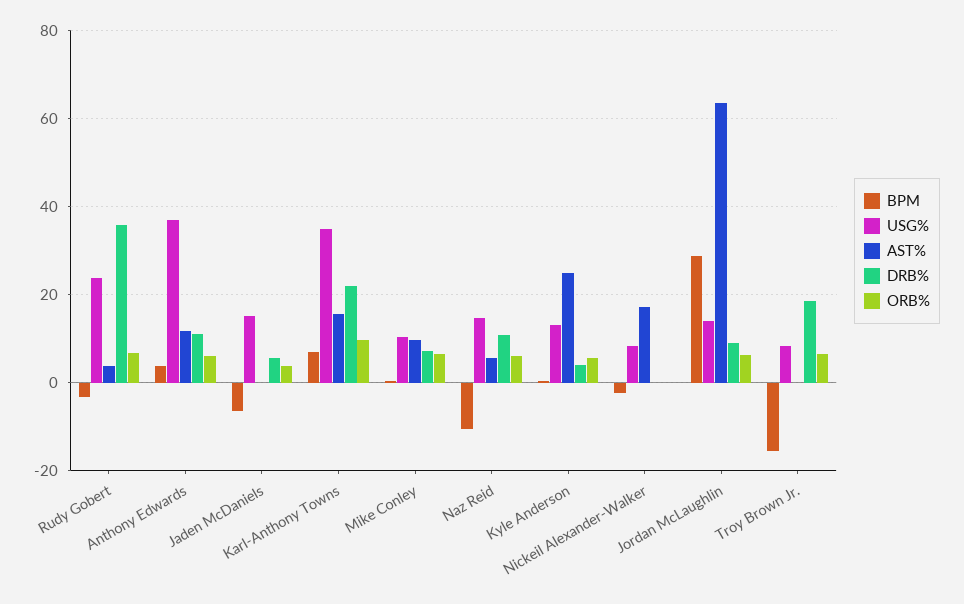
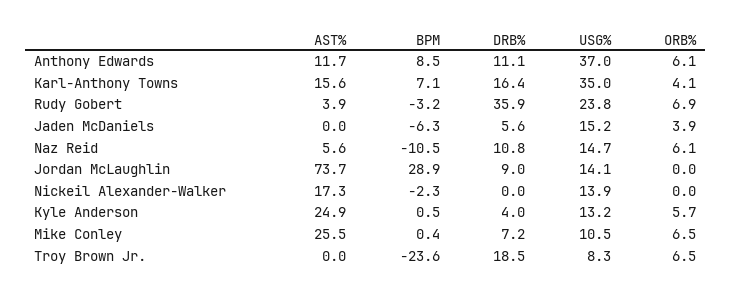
  {
    "BPM": {
      "Rudy Gobert": -3.2,
-     "Anthony Edwards": 4,
+     "Anthony Edwards": 8.5,
      "Jaden McDaniels": -6.3,
      "Karl-Anthony Towns": 7.1,
      "Mike Conley": 0.4,
      "Naz Reid": -10.5,
      "Kyle Anderson": 0.5,
      "Nickeil Alexander-Walker": -2.3,
      "Jordan McLaughlin": 28.9,
-     "Troy Brown Jr.": -16
+     "Troy Brown Jr.": -23.6
    },
    "USG%": {
      "Rudy Gobert": 23.8,
      "Anthony Edwards": 37,
      "Jaden McDaniels": 15.2,
      "Karl-Anthony Towns": 35,
      "Mike Conley": 10.5,
      "Naz Reid": 14.7,
      "Kyle Anderson": 13.2,
-     "Nickeil Alexander-Walker": 8,
+     "Nickeil Alexander-Walker": 13.9,
      "Jordan McLaughlin": 14.1,
      "Troy Brown Jr.": 8.3
    },
    "AST%": {
      "Rudy Gobert": 3.9,
      "Anthony Edwards": 11.7,
      "Jaden McDaniels": 0,
      "Karl-Anthony Towns": 15.6,
-     "Mike Conley": 10,
+     "Mike Conley": 25.5,
      "Naz Reid": 5.6,
      "Kyle Anderson": 24.9,
      "Nickeil Alexander-Walker": 17.3,
-     "Jordan McLaughlin": 64,
+     "Jordan McLaughlin": 73.7,
      "Troy Brown Jr.": 0
    },
    "DRB%": {
      "Rudy Gobert": 35.9,
      "Anthony Edwards": 11.1,
      "Jaden McDaniels": 5.6,
-     "Karl-Anthony Towns": 22,
+     "Karl-Anthony Towns": 16.4,
      "Mike Conley": 7.2,
      "Naz Reid": 10.8,
      "Kyle Anderson": 4,
      "Nickeil Alexander-Walker": 0,
      "Jordan McLaughlin": 9,
      "Troy Brown Jr.": 18.5
    },
    "ORB%": {
      "Rudy Gobert": 6.9,
      "Anthony Edwards": 6.1,
      "Jaden McDaniels": 3.9,
-     "Karl-Anthony Towns": 10,
+     "Karl-Anthony Towns": 4.1,
      "Mike Conley": 6.5,
      "Naz Reid": 6.1,
      "Kyle Anderson": 5.7,
      "Nickeil Alexander-Walker": 0,
-     "Jordan McLaughlin": 6,
+     "Jordan McLaughlin": 0,
      "Troy Brown Jr.": 6.5
    }
  }

